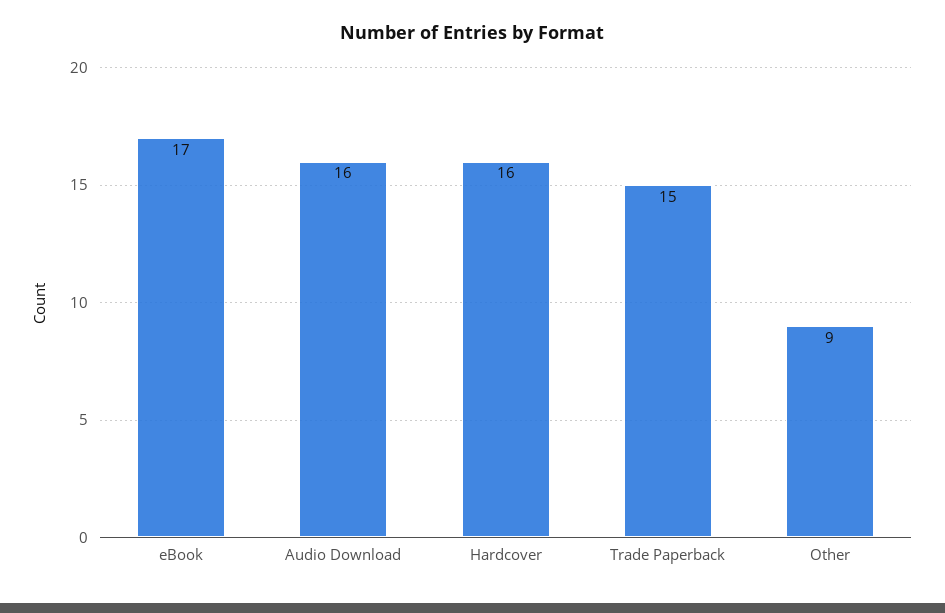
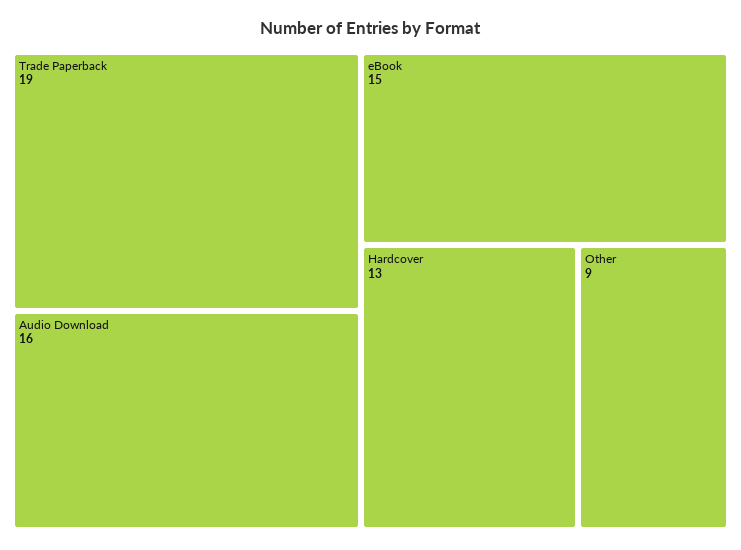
  {
-   "eBook": 17,
+   "eBook": 15,
    "Audio Download": 16,
-   "Hardcover": 16,
+   "Hardcover": 13,
-   "Trade Paperback": 15,
+   "Trade Paperback": 19,
    "Other": 9
  }

